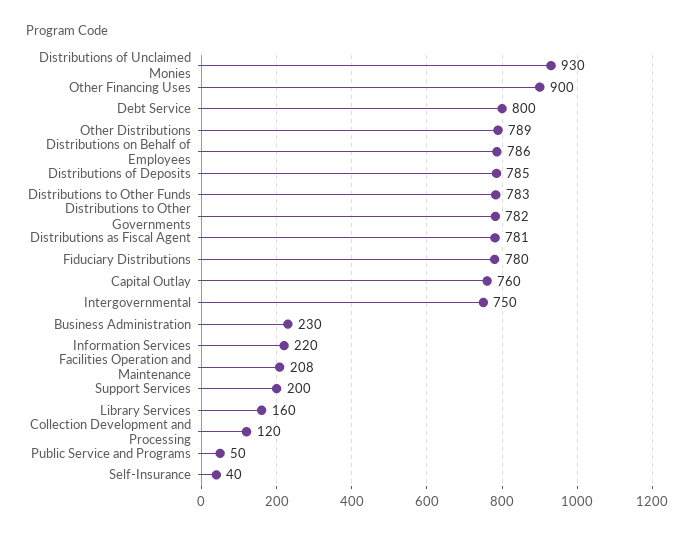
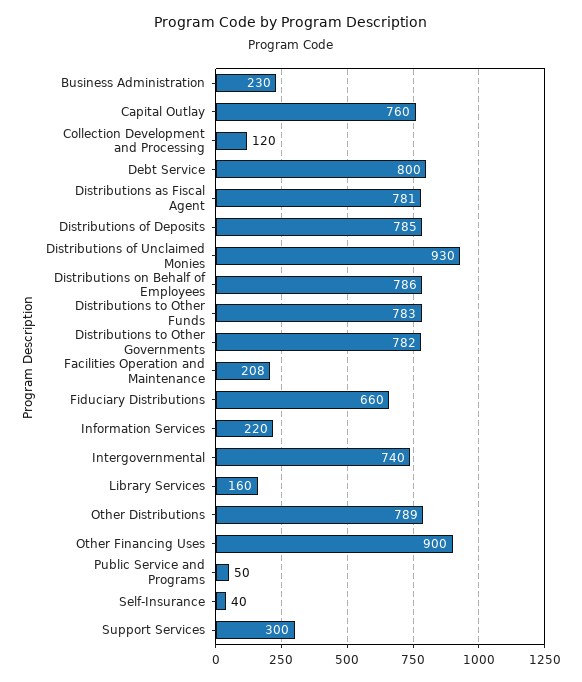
  {
    "Distributions of Unclaimed Monies": 930,
    "Other Financing Uses": 900,
    "Debt Service": 800,
    "Other Distributions": 789,
    "Distributions on Behalf of Employees": 786,
    "Distributions of Deposits": 785,
    "Distributions to Other Funds": 783,
    "Distributions to Other Governments": 782,
    "Distributions as Fiscal Agent": 781,
-   "Fiduciary Distributions": 780,
+   "Fiduciary Distributions": 660,
    "Capital Outlay": 760,
-   "Intergovernmental": 750,
+   "Intergovernmental": 740,
    "Business Administration": 230,
    "Information Services": 220,
    "Facilities Operation and Maintenance": 208,
-   "Support Services": 200,
+   "Support Services": 300,
    "Library Services": 160,
    "Collection Development and Processing": 120,
    "Public Service and Programs": 50,
    "Self-Insurance": 40
  }

